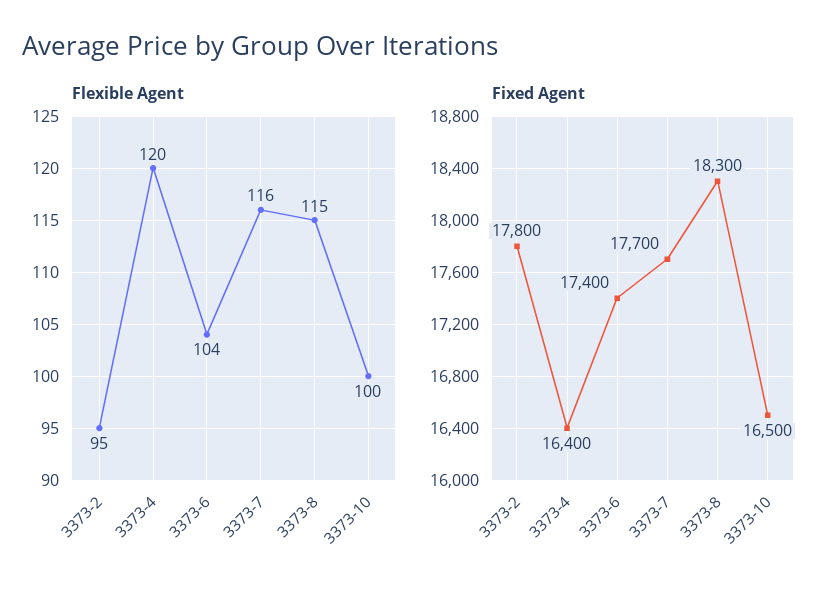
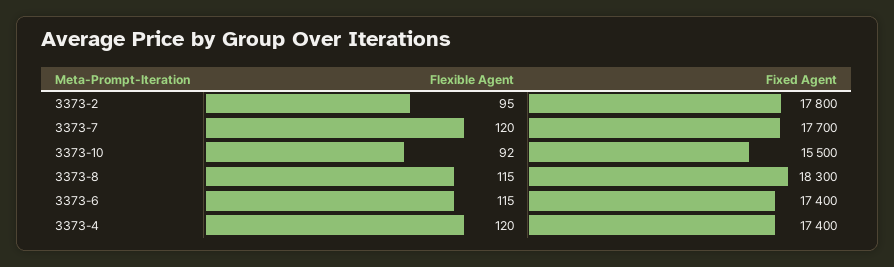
  {
    "Flexible Agent": {
      "3373-2": 95,
      "3373-4": 120,
-     "3373-6": 104,
+     "3373-6": 115,
-     "3373-7": 116,
+     "3373-7": 120,
      "3373-8": 115,
-     "3373-10": 100
+     "3373-10": 92
    },
    "Fixed Agent": {
      "3373-2": 17800,
-     "3373-4": 16400,
+     "3373-4": 17400,
      "3373-6": 17400,
      "3373-7": 17700,
      "3373-8": 18300,
-     "3373-10": 16500
+     "3373-10": 15500
    }
  }

